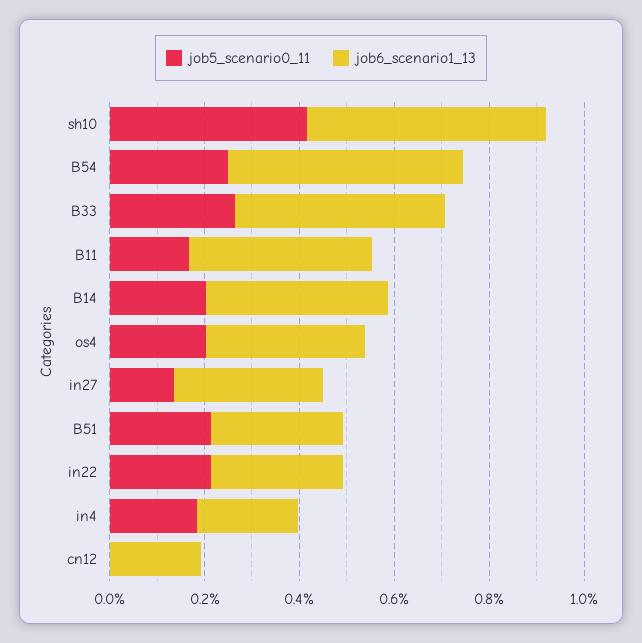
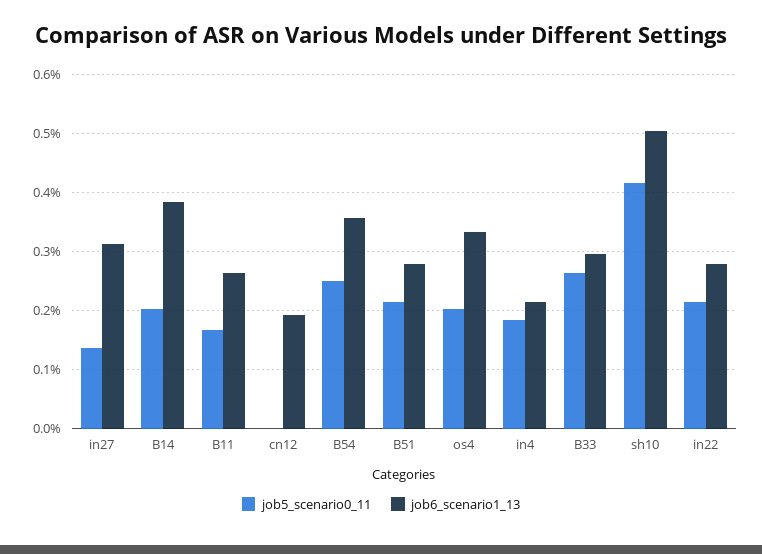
  {
    "job5_scenario0_11": {
      "sh10": 0.42,
      "B54": 0.24,
      "B33": 0.26,
      "B11": 0.16,
      "B14": 0.2,
      "os4": 0.2,
      "in27": 0.14,
      "B51": 0.22,
      "in22": 0.22,
      "in4": 0.18,
      "cn12": 0
    },
    "job6_scenario1_13": {
      "sh10": 0.5,
-     "B54": 0.5,
+     "B54": 0.36,
-     "B33": 0.45,
+     "B33": 0.3,
-     "B11": 0.4,
+     "B11": 0.26,
      "B14": 0.38,
      "os4": 0.34,
      "in27": 0.32,
      "B51": 0.28,
      "in22": 0.28,
      "in4": 0.22,
      "cn12": 0.2
    }
  }

